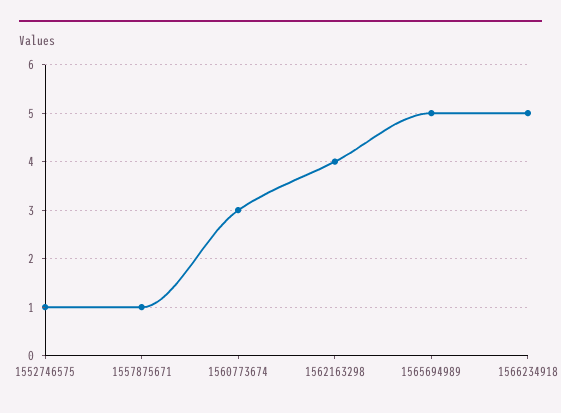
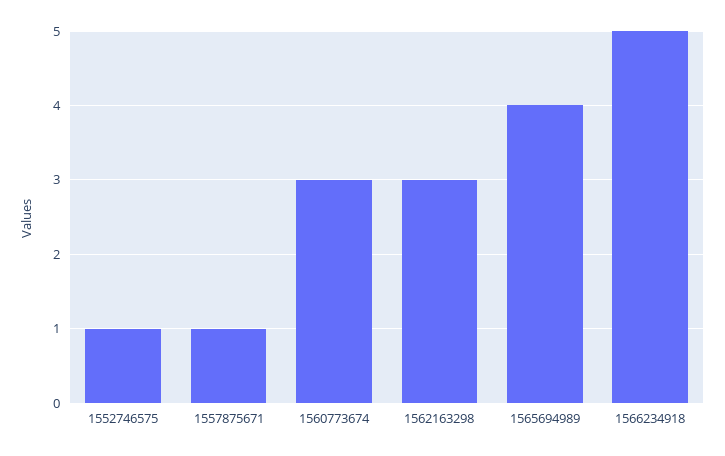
  {
    "1552746575": 1,
    "1557875671": 1,
    "1560773674": 3,
-   "1562163298": 4,
+   "1562163298": 3,
-   "1565694989": 5,
+   "1565694989": 4,
    "1566234918": 5
  }

